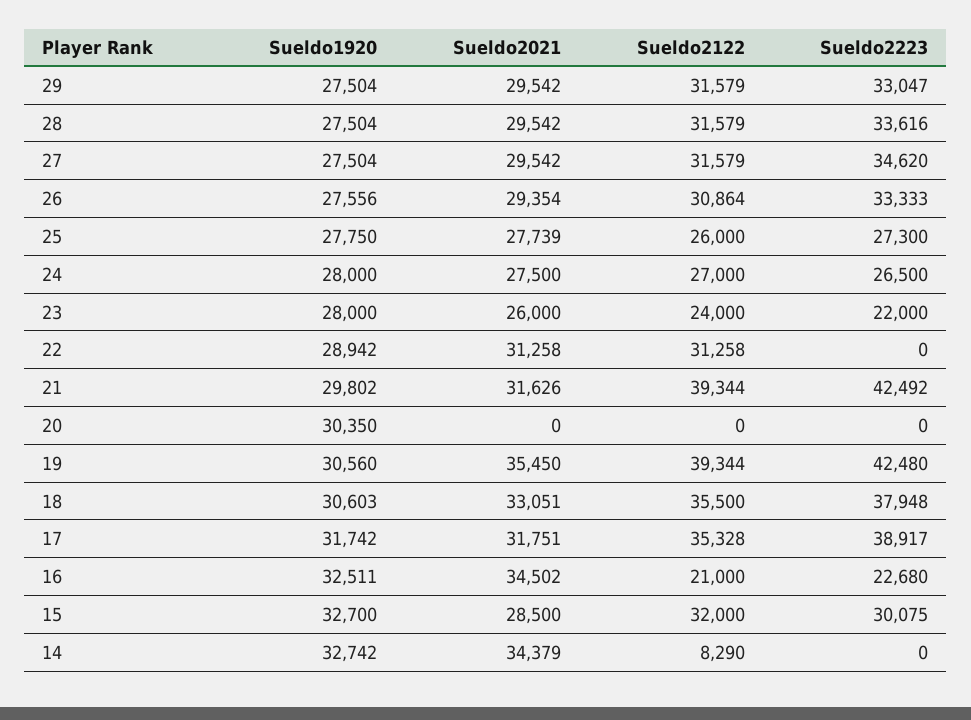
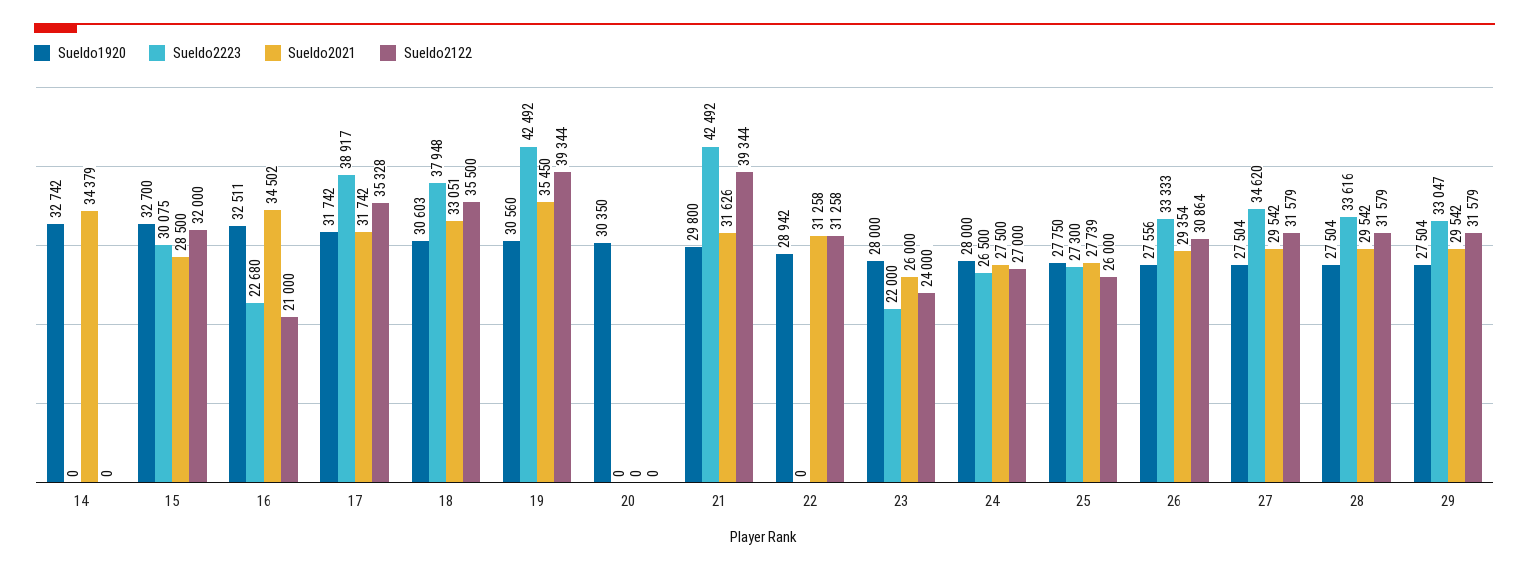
  {
    "Sueldo1920": {
      "29": 27504,
      "28": 27504,
      "27": 27504,
      "26": 27556,
      "25": 27750,
      "24": 28000,
      "23": 28000,
      "22": 28942,
-     "21": 29802,
+     "21": 29800,
      "20": 30350,
      "19": 30560,
      "18": 30603,
      "17": 31742,
      "16": 32511,
      "15": 32700,
      "14": 32742
    },
    "Sueldo2021": {
      "29": 29542,
      "28": 29542,
      "27": 29542,
      "26": 29354,
      "25": 27739,
      "24": 27500,
      "23": 26000,
      "22": 31258,
      "21": 31626,
      "20": 0,
      "19": 35450,
      "18": 33051,
-     "17": 31751,
+     "17": 31742,
      "16": 34502,
      "15": 28500,
      "14": 34379
    },
    "Sueldo2122": {
      "29": 31579,
      "28": 31579,
      "27": 31579,
      "26": 30864,
      "25": 26000,
      "24": 27000,
      "23": 24000,
      "22": 31258,
      "21": 39344,
      "20": 0,
      "19": 39344,
      "18": 35500,
      "17": 35328,
      "16": 21000,
      "15": 32000,
-     "14": 8290
+     "14": 0
    },
    "Sueldo2223": {
      "29": 33047,
      "28": 33616,
      "27": 34620,
      "26": 33333,
      "25": 27300,
      "24": 26500,
      "23": 22000,
      "22": 0,
      "21": 42492,
      "20": 0,
-     "19": 42480,
+     "19": 42492,
      "18": 37948,
      "17": 38917,
      "16": 22680,
      "15": 30075,
      "14": 0
    }
  }

